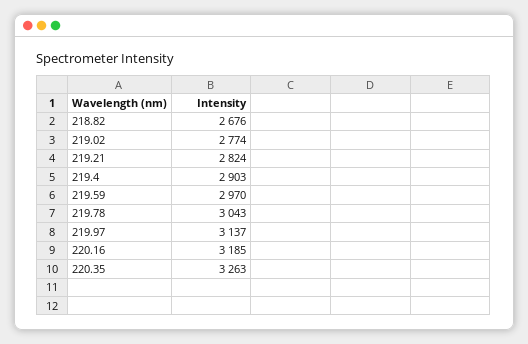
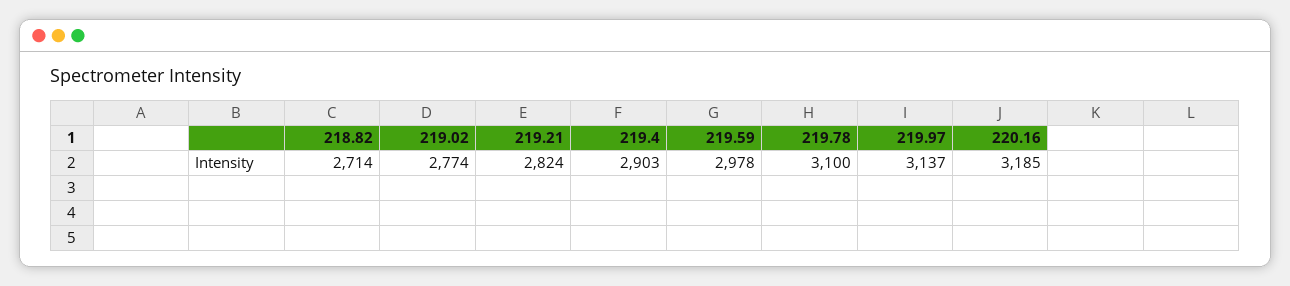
  {
-   "218.82": 2676,
+   "218.82": 2714,
    "219.02": 2774,
    "219.21": 2824,
    "219.4": 2903,
-   "219.59": 2970,
+   "219.59": 2978,
-   "219.78": 3043,
+   "219.78": 3100,
    "219.97": 3137,
-   "220.16": 3185,
+   "220.16": 3185
-   "220.35": 3263
  }

